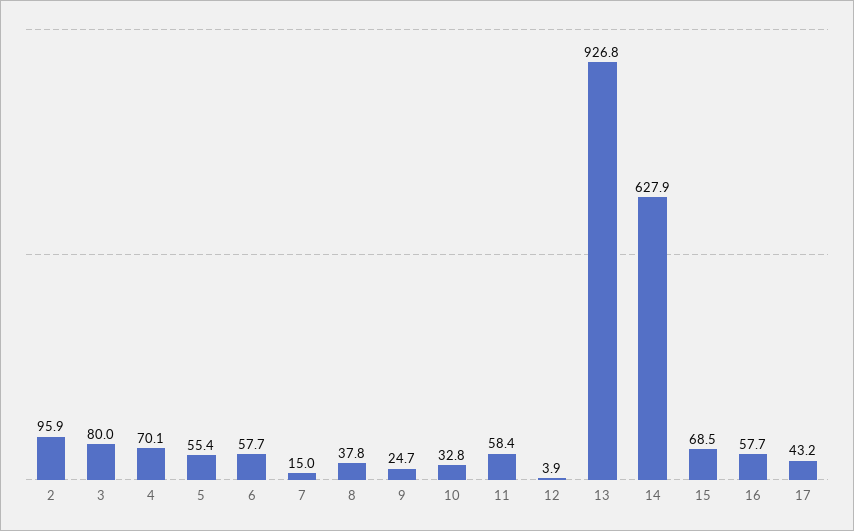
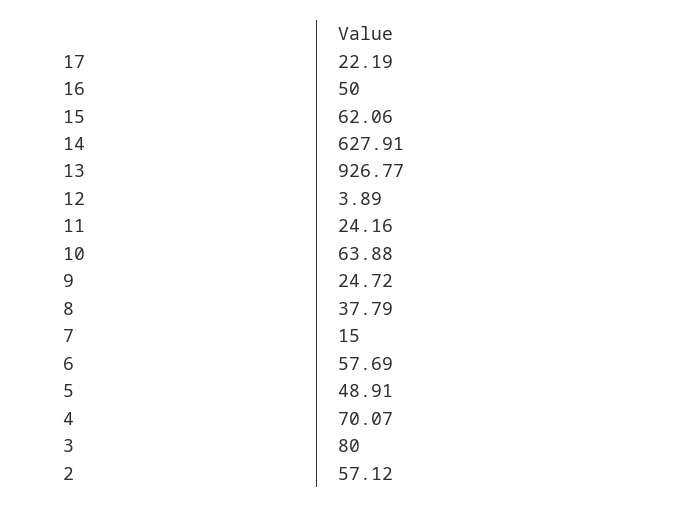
  {
-   "2": 95.9,
+   "2": 57.12,
    "3": 80,
    "4": 70.07,
-   "5": 55.4,
+   "5": 48.91,
    "6": 57.69,
    "7": 15,
    "8": 37.79,
    "9": 24.72,
-   "10": 32.8,
+   "10": 63.88,
-   "11": 58.4,
+   "11": 24.16,
    "12": 3.89,
    "13": 926.77,
    "14": 627.91,
-   "15": 68.5,
+   "15": 62.06,
-   "16": 57.7,
+   "16": 50,
-   "17": 43.2
+   "17": 22.19
  }

